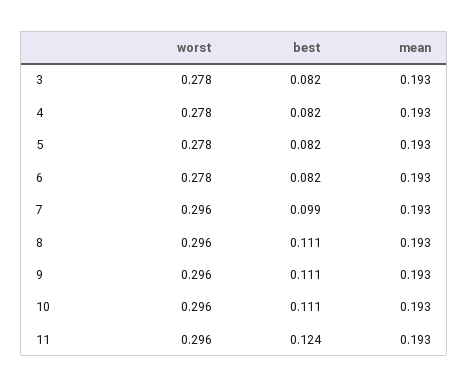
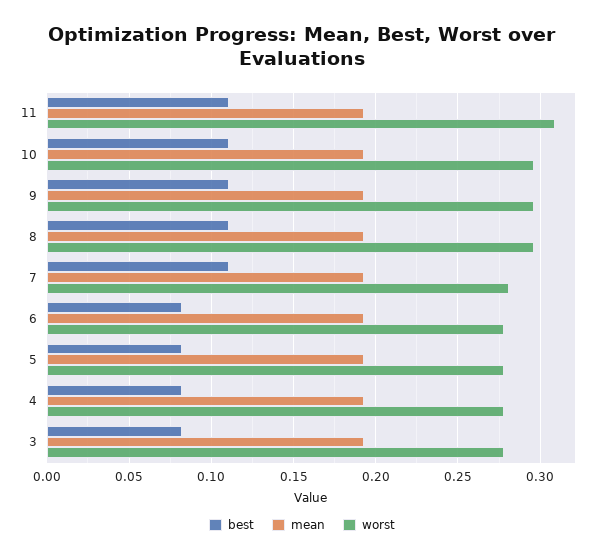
  {
    "worst": {
      "3": 0.278,
      "4": 0.278,
      "5": 0.278,
      "6": 0.278,
-     "7": 0.296,
+     "7": 0.28,
      "8": 0.296,
      "9": 0.296,
      "10": 0.296,
-     "11": 0.296
+     "11": 0.31
    },
    "best": {
      "3": 0.082,
      "4": 0.082,
      "5": 0.082,
      "6": 0.082,
-     "7": 0.099,
+     "7": 0.11,
      "8": 0.111,
      "9": 0.111,
      "10": 0.111,
-     "11": 0.124
+     "11": 0.11
    },
    "mean": {
      "3": 0.193,
      "4": 0.193,
      "5": 0.193,
      "6": 0.193,
      "7": 0.193,
      "8": 0.193,
      "9": 0.193,
      "10": 0.193,
      "11": 0.193
    }
  }

